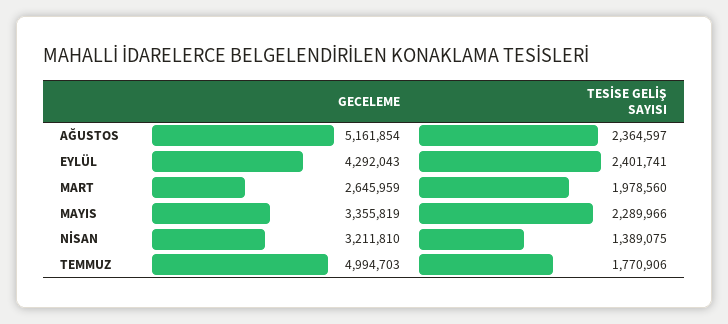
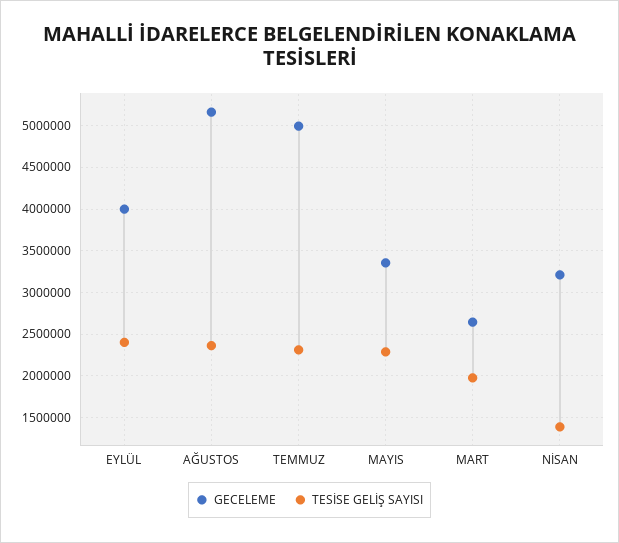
  {
    "GECELEME": {
      "AĞUSTOS": 5161854,
-     "EYLÜL": 4292043,
+     "EYLÜL": 4000000,
      "MART": 2645959,
      "MAYIS": 3355819,
      "NİSAN": 3211810,
      "TEMMUZ": 4994703
    },
    "TESİSE GELİŞ SAYISI": {
      "AĞUSTOS": 2364597,
      "EYLÜL": 2401741,
      "MART": 1978560,
      "MAYIS": 2289966,
      "NİSAN": 1389075,
-     "TEMMUZ": 1770906
+     "TEMMUZ": 2300000
    }
  }

